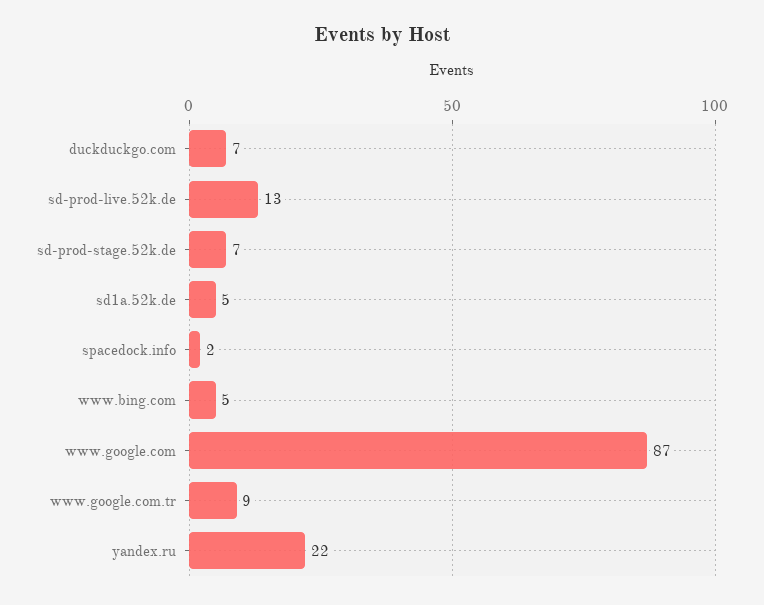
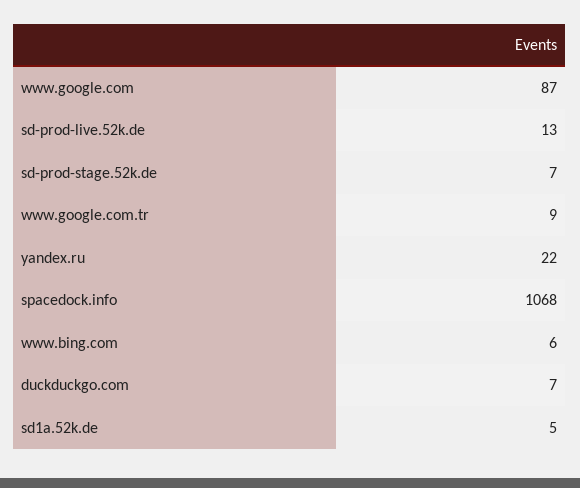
  {
    "duckduckgo.com": 7,
    "sd-prod-live.52k.de": 13,
    "sd-prod-stage.52k.de": 7,
    "sd1a.52k.de": 5,
-   "spacedock.info": 2,
+   "spacedock.info": 1068,
-   "www.bing.com": 5,
+   "www.bing.com": 6,
    "www.google.com": 87,
    "www.google.com.tr": 9,
    "yandex.ru": 22
  }

